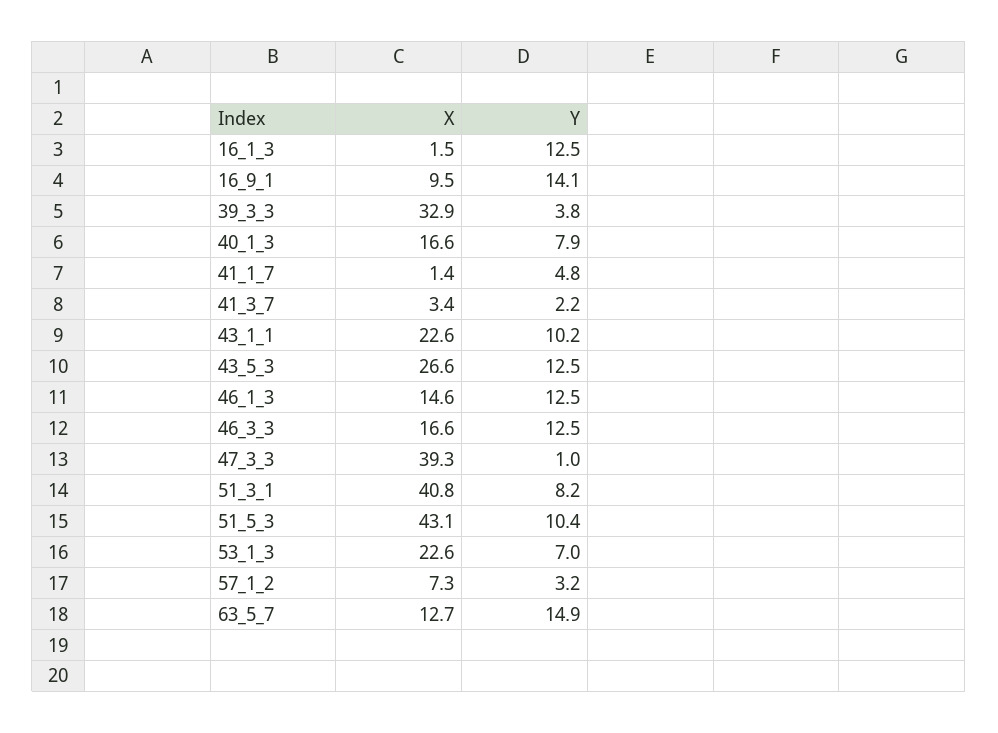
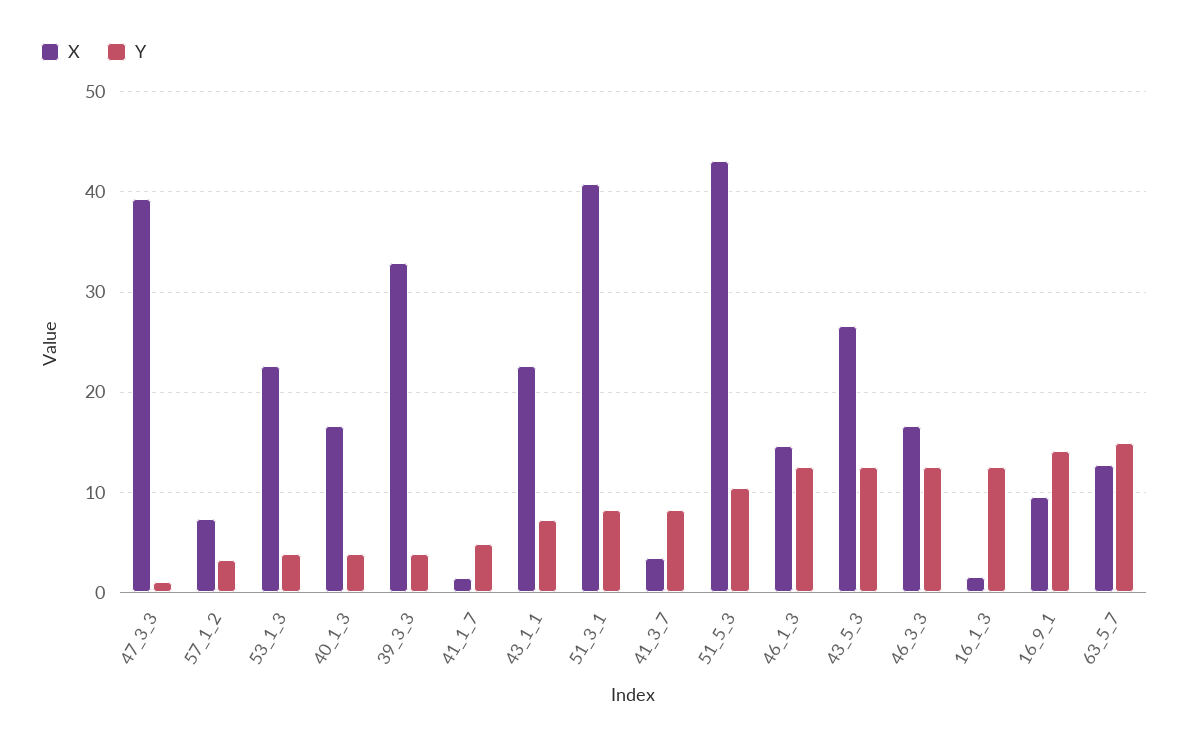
  {
    "X": {
      "16_1_3": 1.5,
      "16_9_1": 9.5,
      "39_3_3": 32.9,
      "40_1_3": 16.6,
      "41_1_7": 1.4,
      "41_3_7": 3.4,
      "43_1_1": 22.6,
      "43_5_3": 26.6,
      "46_1_3": 14.6,
      "46_3_3": 16.6,
      "47_3_3": 39.3,
      "51_3_1": 40.8,
      "51_5_3": 43.1,
      "53_1_3": 22.6,
      "57_1_2": 7.3,
      "63_5_7": 12.7
    },
    "Y": {
      "16_1_3": 12.5,
      "16_9_1": 14.1,
      "39_3_3": 3.8,
-     "40_1_3": 7.9,
+     "40_1_3": 4,
      "41_1_7": 4.8,
-     "41_3_7": 2.2,
+     "41_3_7": 8,
-     "43_1_1": 10.2,
+     "43_1_1": 7,
      "43_5_3": 12.5,
      "46_1_3": 12.5,
      "46_3_3": 12.5,
      "47_3_3": 1,
      "51_3_1": 8.2,
      "51_5_3": 10.4,
-     "53_1_3": 7,
+     "53_1_3": 4,
      "57_1_2": 3.2,
      "63_5_7": 14.9
    }
  }

